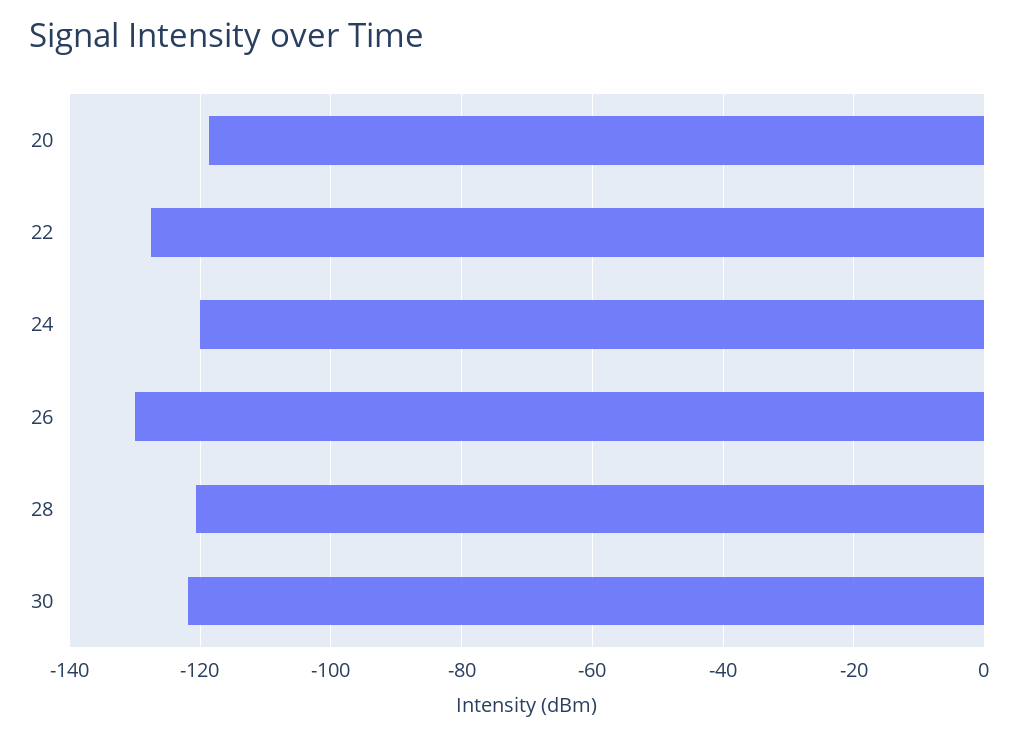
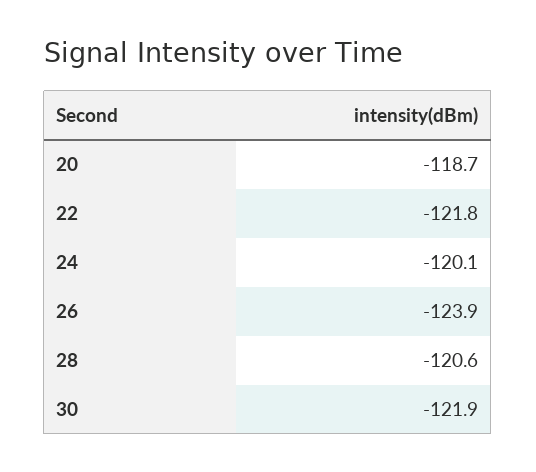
  {
    "20": -118.7,
-   "22": -128,
+   "22": -121.8,
    "24": -120.1,
-   "26": -130,
+   "26": -123.9,
    "28": -120.6,
    "30": -121.9
  }

